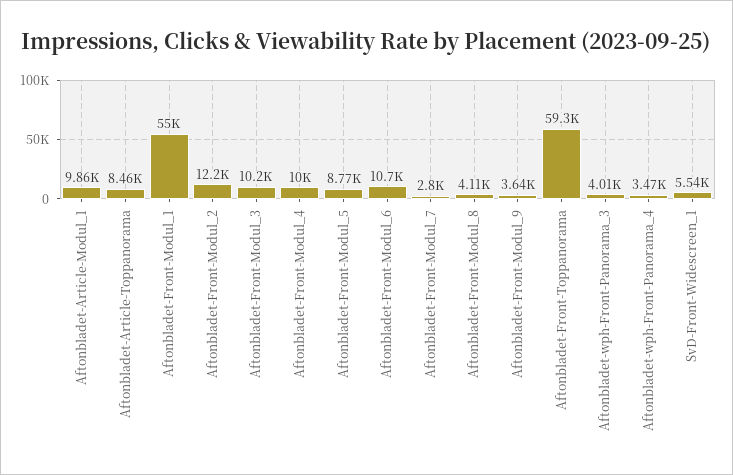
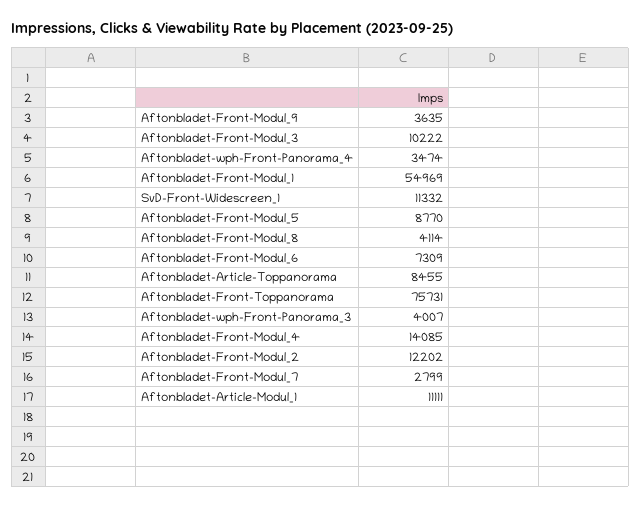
  {
-   "Aftonbladet-Article-Modul_1": 9860,
+   "Aftonbladet-Article-Modul_1": 11111,
    "Aftonbladet-Article-Toppanorama": 8455,
    "Aftonbladet-Front-Modul_1": 54969,
    "Aftonbladet-Front-Modul_2": 12202,
    "Aftonbladet-Front-Modul_3": 10222,
-   "Aftonbladet-Front-Modul_4": 10000,
+   "Aftonbladet-Front-Modul_4": 14085,
    "Aftonbladet-Front-Modul_5": 8770,
-   "Aftonbladet-Front-Modul_6": 10700,
+   "Aftonbladet-Front-Modul_6": 7309,
    "Aftonbladet-Front-Modul_7": 2799,
    "Aftonbladet-Front-Modul_8": 4114,
    "Aftonbladet-Front-Modul_9": 3635,
-   "Aftonbladet-Front-Toppanorama": 59300,
+   "Aftonbladet-Front-Toppanorama": 75731,
    "Aftonbladet-wph-Front-Panorama_3": 4007,
    "Aftonbladet-wph-Front-Panorama_4": 3474,
-   "SvD-Front-Widescreen_1": 5540
+   "SvD-Front-Widescreen_1": 11332
  }

